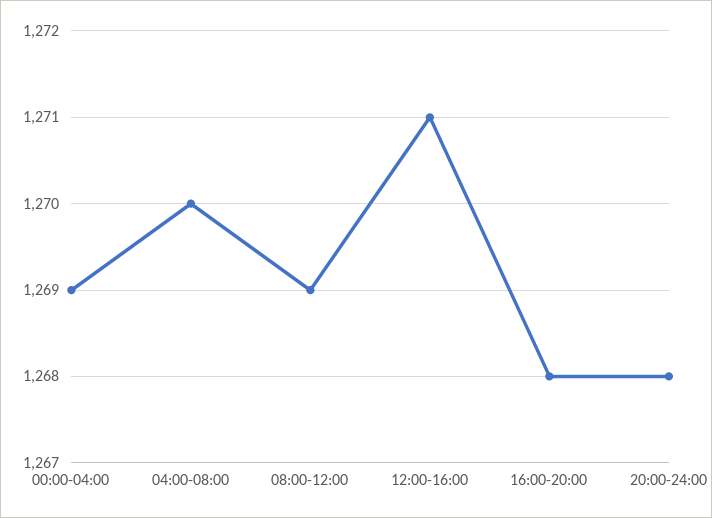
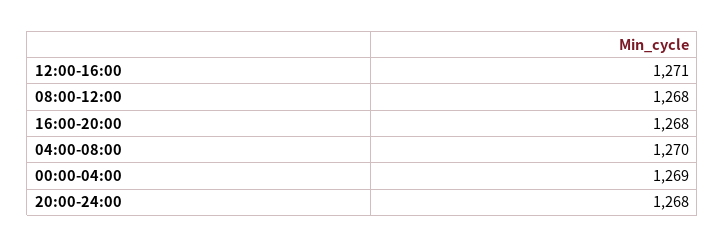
  {
    "00:00-04:00": 1269,
    "04:00-08:00": 1270,
-   "08:00-12:00": 1269,
+   "08:00-12:00": 1268,
    "12:00-16:00": 1271,
    "16:00-20:00": 1268,
    "20:00-24:00": 1268
  }

